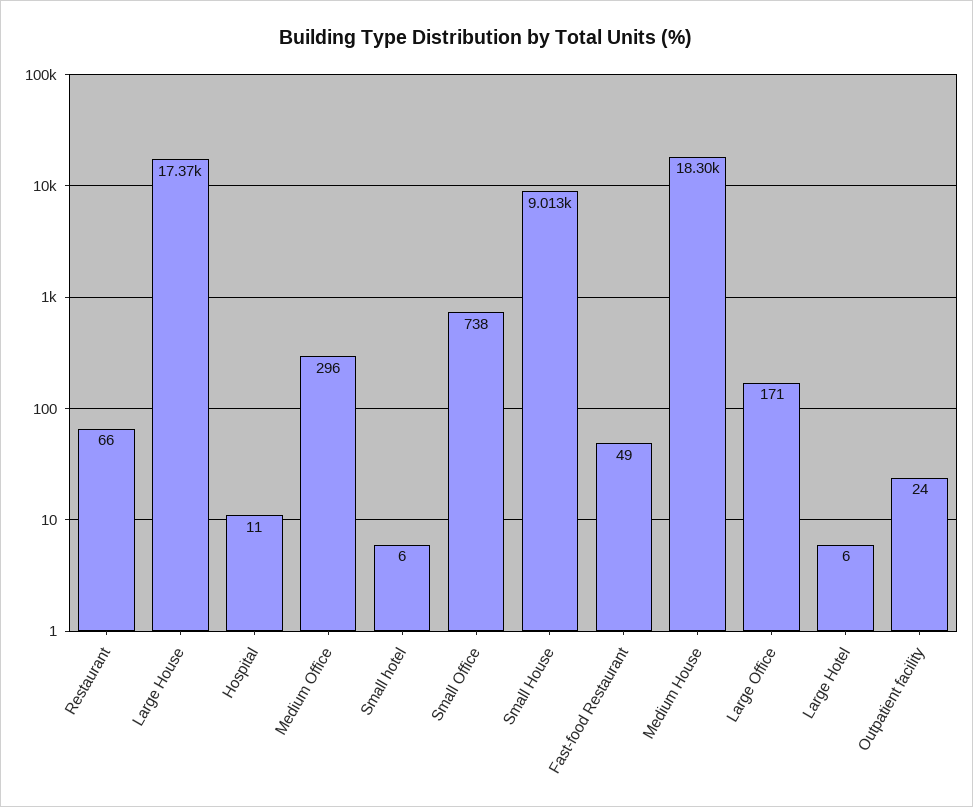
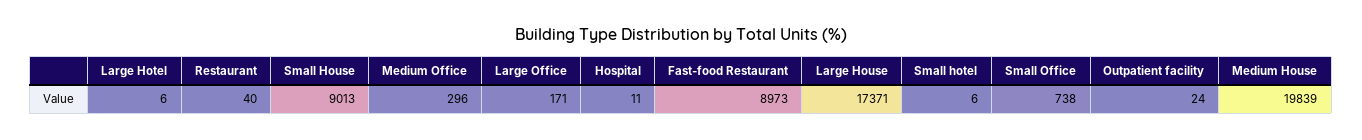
  {
-   "Restaurant": 66,
+   "Restaurant": 40,
    "Large House": 17371,
    "Hospital": 11,
    "Medium Office": 296,
    "Small hotel": 6,
    "Small Office": 738,
    "Small House": 9013,
-   "Fast-food Restaurant": 49,
+   "Fast-food Restaurant": 8973,
-   "Medium House": 18300,
+   "Medium House": 19839,
    "Large Office": 171,
    "Large Hotel": 6,
    "Outpatient facility": 24
  }

